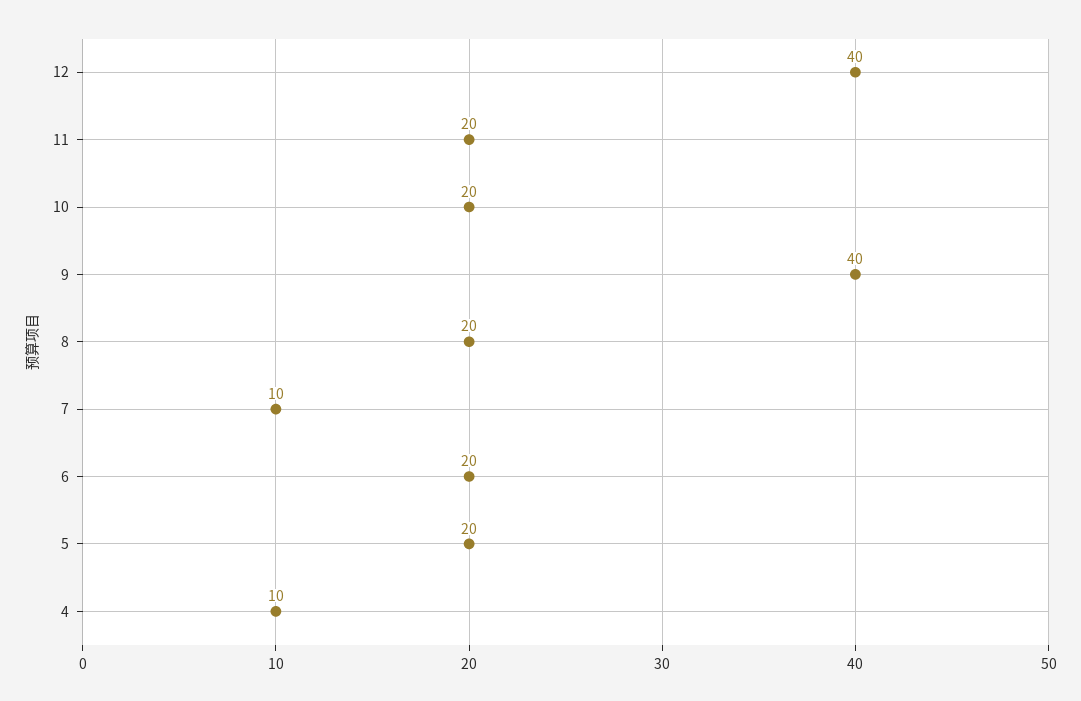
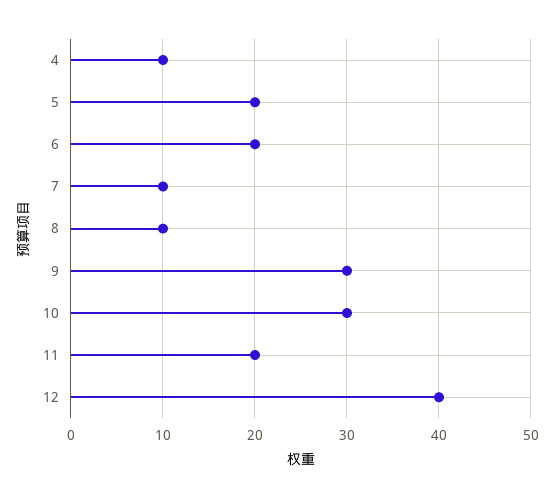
  {
    "12": 40,
    "11": 20,
-   "10": 20,
+   "10": 30,
-   "9": 40,
+   "9": 30,
-   "8": 20,
+   "8": 10,
    "7": 10,
    "6": 20,
    "5": 20,
    "4": 10
  }

